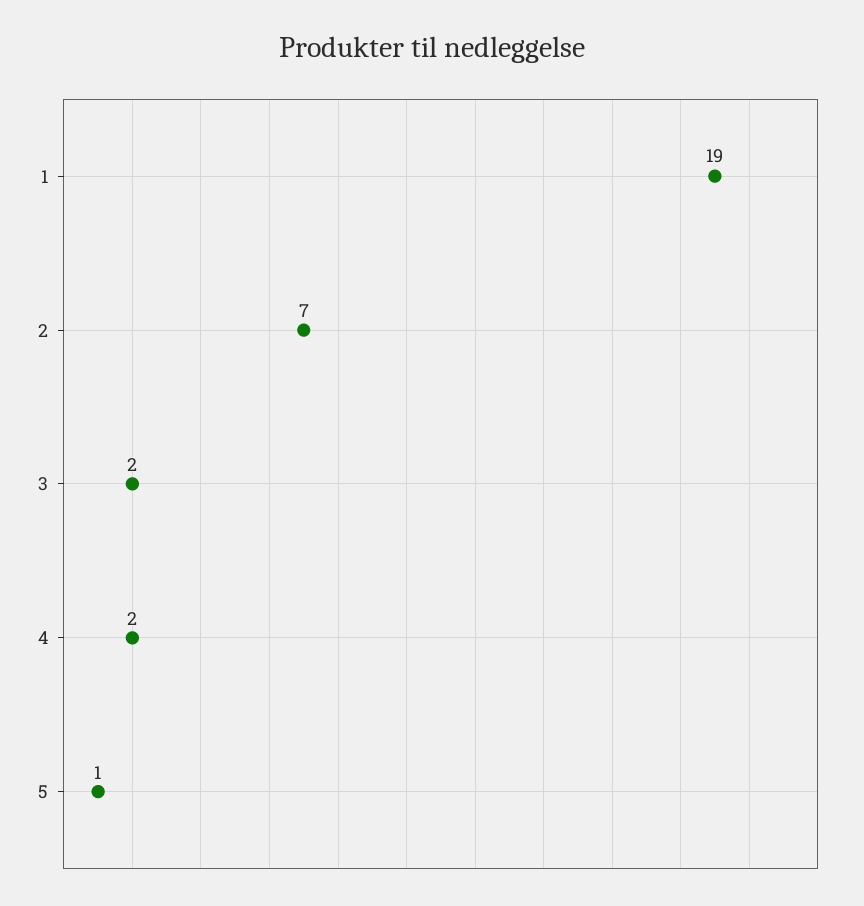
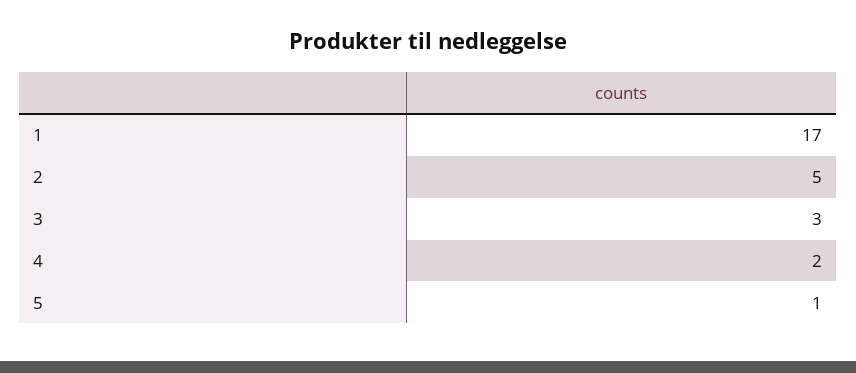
  {
-   "1": 19,
+   "1": 17,
-   "2": 7,
+   "2": 5,
-   "3": 2,
+   "3": 3,
    "4": 2,
    "5": 1
  }

